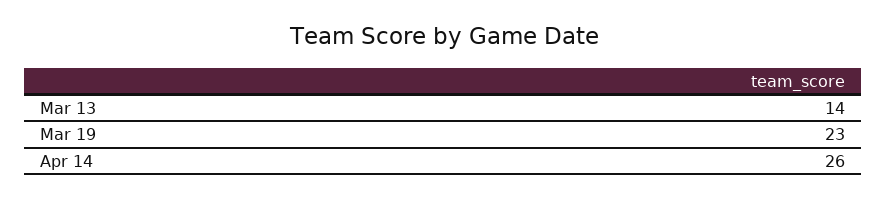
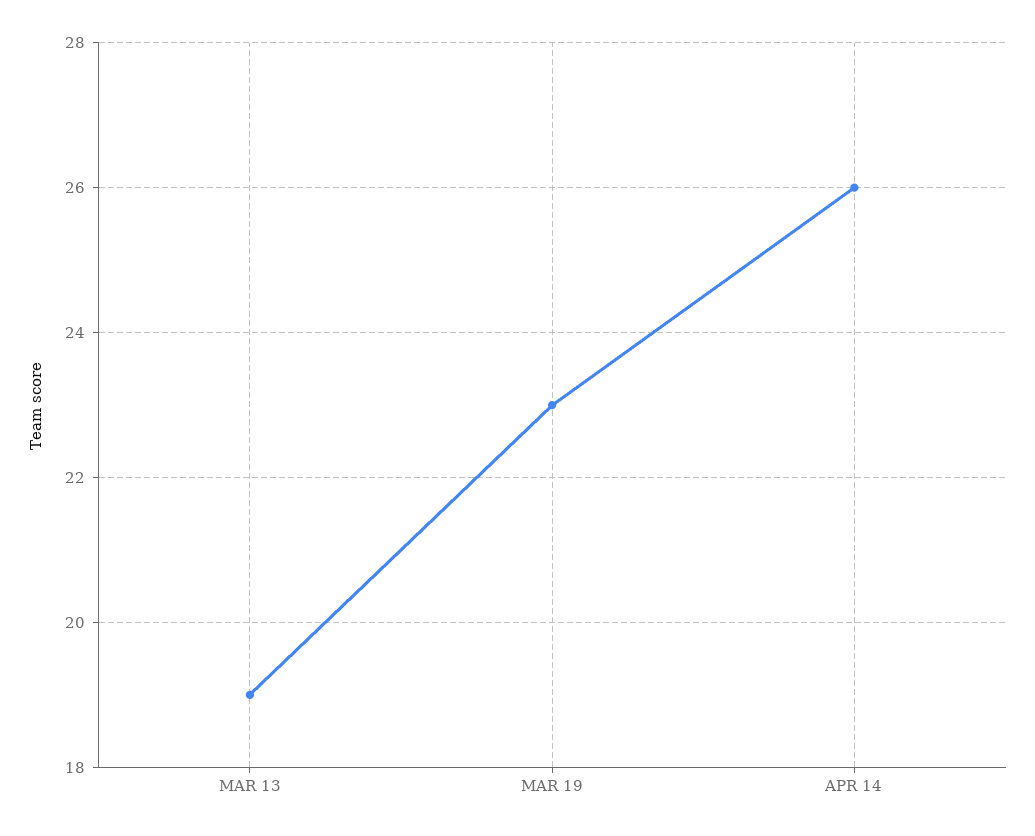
  {
-   "Mar 13": 14,
+   "Mar 13": 19,
    "Mar 19": 23,
    "Apr 14": 26
  }

